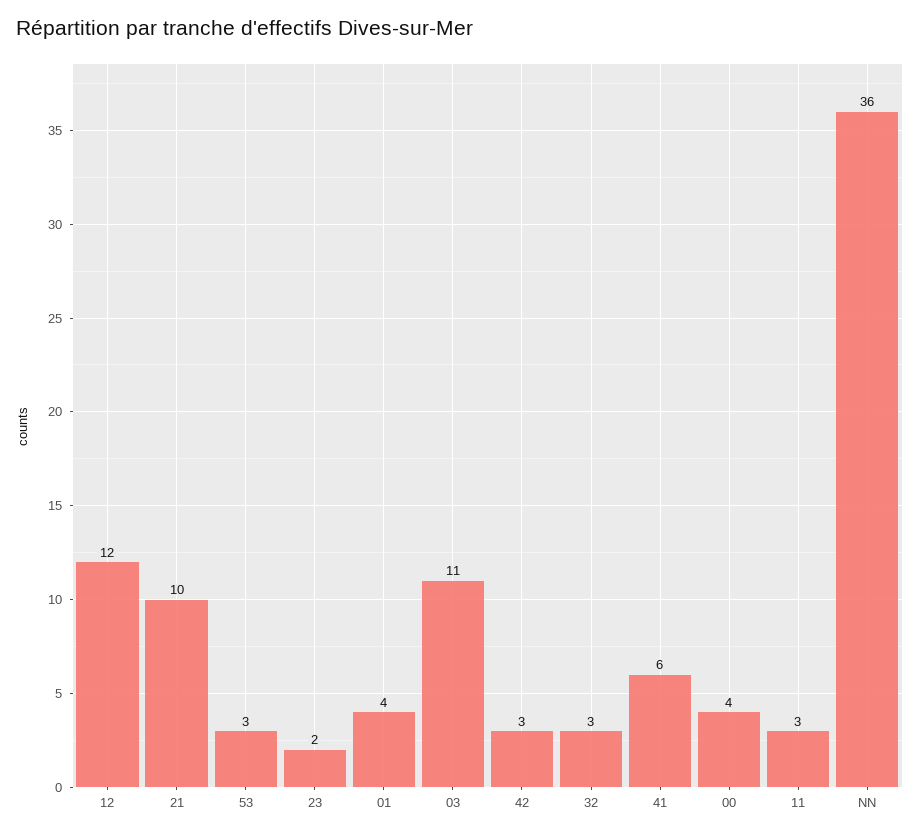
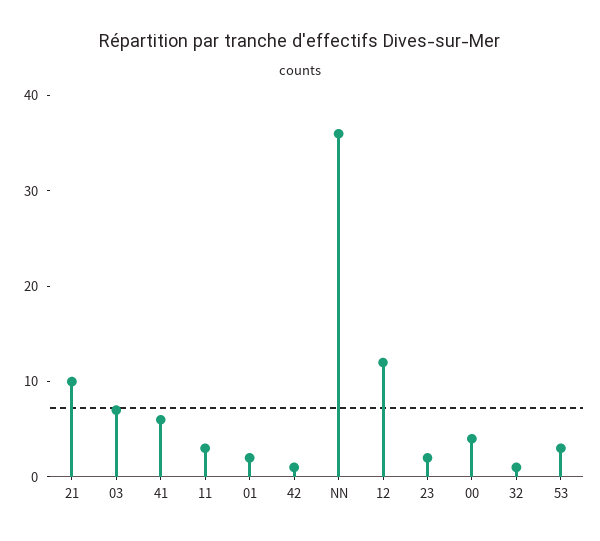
  {
    "12": 12,
    "21": 10,
    "53": 3,
    "23": 2,
-   "01": 4,
+   "01": 2,
-   "03": 11,
+   "03": 7,
-   "42": 3,
+   "42": 1,
-   "32": 3,
+   "32": 1,
    "41": 6,
    "00": 4,
    "11": 3,
    "NN": 36
  }

